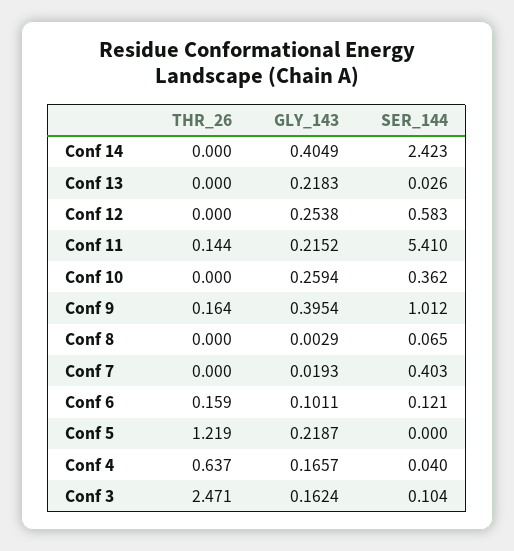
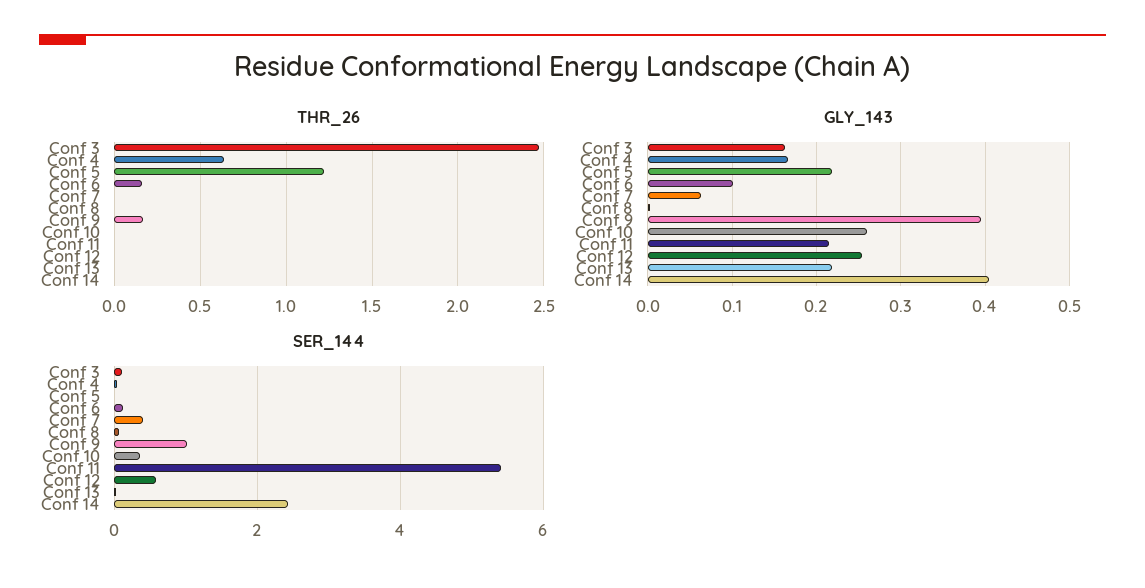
  {
    "THR_26": {
      "Conf 14": 0,
      "Conf 13": 0,
      "Conf 12": 0,
-     "Conf 11": 0.144,
+     "Conf 11": 0,
      "Conf 10": 0,
      "Conf 9": 0.164,
      "Conf 8": 0,
      "Conf 7": 0,
      "Conf 6": 0.159,
      "Conf 5": 1.219,
      "Conf 4": 0.637,
      "Conf 3": 2.471
    },
    "GLY_143": {
      "Conf 14": 0.4049,
      "Conf 13": 0.2183,
      "Conf 12": 0.2538,
      "Conf 11": 0.2152,
      "Conf 10": 0.2594,
      "Conf 9": 0.3954,
      "Conf 8": 0.0029,
-     "Conf 7": 0.0193,
+     "Conf 7": 0.06,
      "Conf 6": 0.1011,
      "Conf 5": 0.2187,
      "Conf 4": 0.1657,
      "Conf 3": 0.1624
    },
    "SER_144": {
      "Conf 14": 2.423,
      "Conf 13": 0.026,
      "Conf 12": 0.583,
      "Conf 11": 5.41,
      "Conf 10": 0.362,
      "Conf 9": 1.012,
      "Conf 8": 0.065,
      "Conf 7": 0.403,
      "Conf 6": 0.121,
      "Conf 5": 0,
      "Conf 4": 0.04,
      "Conf 3": 0.104
    }
  }

